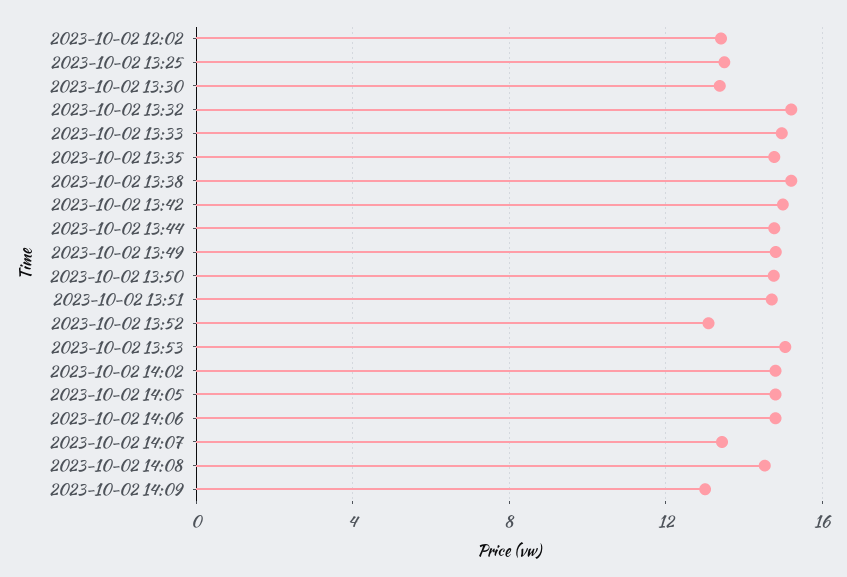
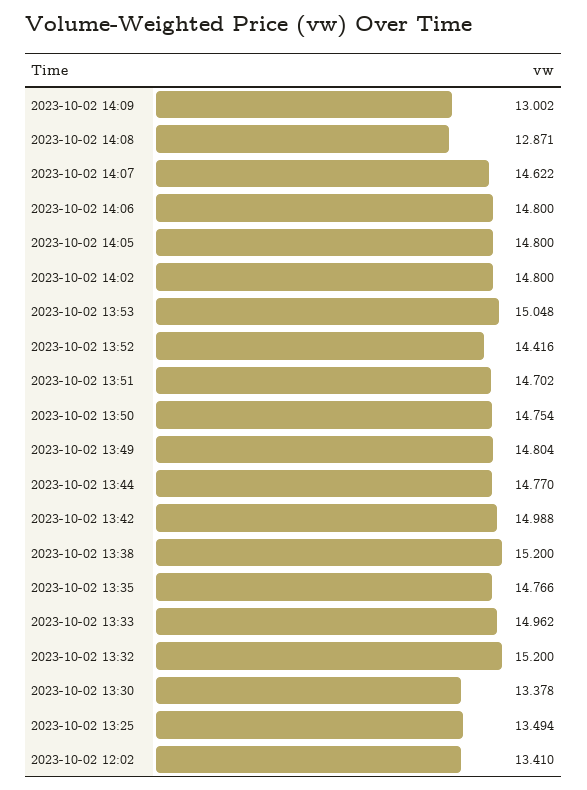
  {
    "2023-10-02 12:02": 13.41,
    "2023-10-02 13:25": 13.494,
    "2023-10-02 13:30": 13.378,
    "2023-10-02 13:32": 15.2,
    "2023-10-02 13:33": 14.962,
    "2023-10-02 13:35": 14.766,
    "2023-10-02 13:38": 15.2,
    "2023-10-02 13:42": 14.988,
    "2023-10-02 13:44": 14.77,
    "2023-10-02 13:49": 14.804,
    "2023-10-02 13:50": 14.754,
    "2023-10-02 13:51": 14.702,
-   "2023-10-02 13:52": 13,
+   "2023-10-02 13:52": 14.416,
    "2023-10-02 13:53": 15.048,
    "2023-10-02 14:02": 14.8,
    "2023-10-02 14:05": 14.8,
    "2023-10-02 14:06": 14.8,
-   "2023-10-02 14:07": 13.5,
+   "2023-10-02 14:07": 14.622,
-   "2023-10-02 14:08": 14.5,
+   "2023-10-02 14:08": 12.871,
    "2023-10-02 14:09": 13.002
  }

